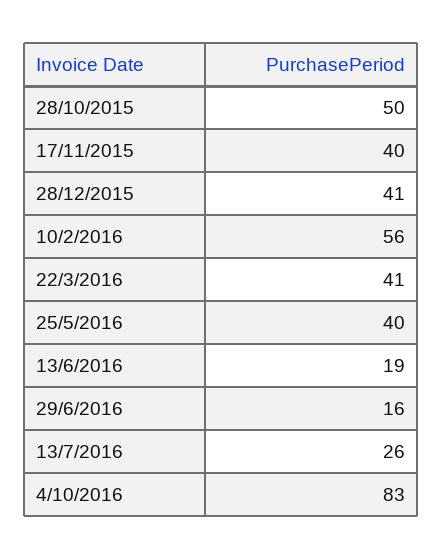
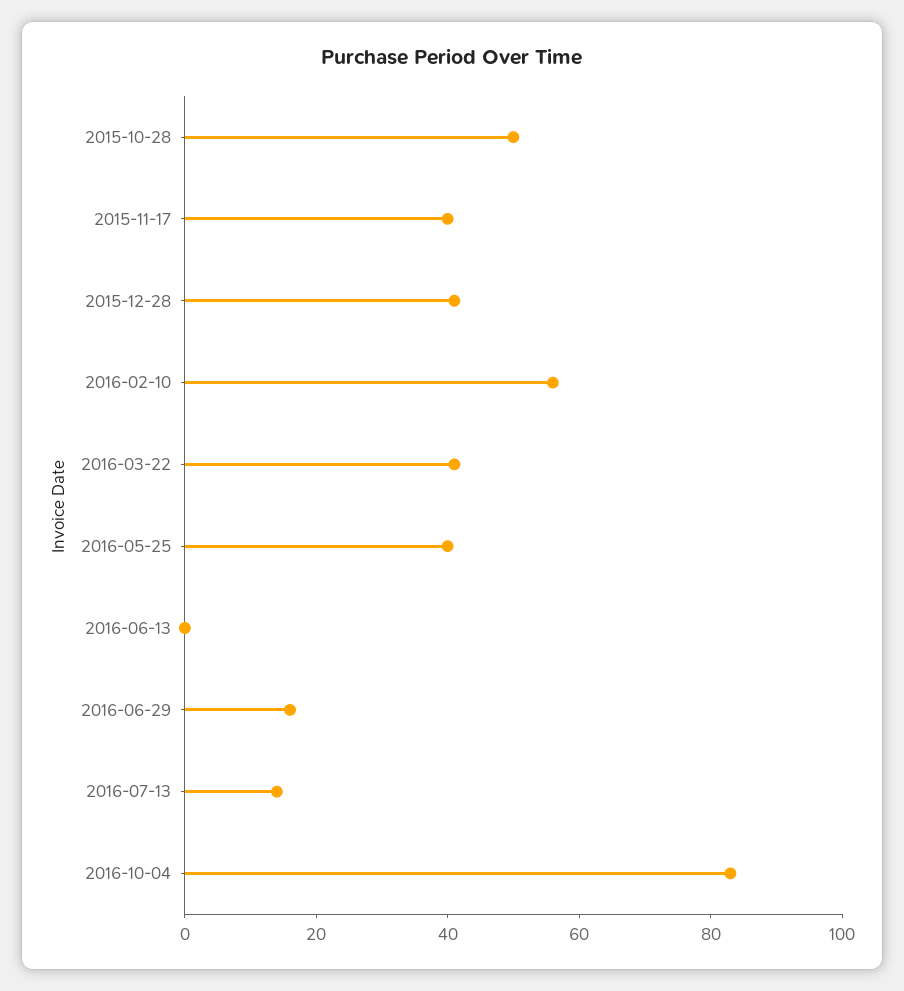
  {
    "28/10/2015": 50,
    "17/11/2015": 40,
    "28/12/2015": 41,
    "10/2/2016": 56,
    "22/3/2016": 41,
    "25/5/2016": 40,
-   "13/6/2016": 19,
+   "13/6/2016": 0,
    "29/6/2016": 16,
-   "13/7/2016": 26,
+   "13/7/2016": 15,
    "4/10/2016": 83
  }

